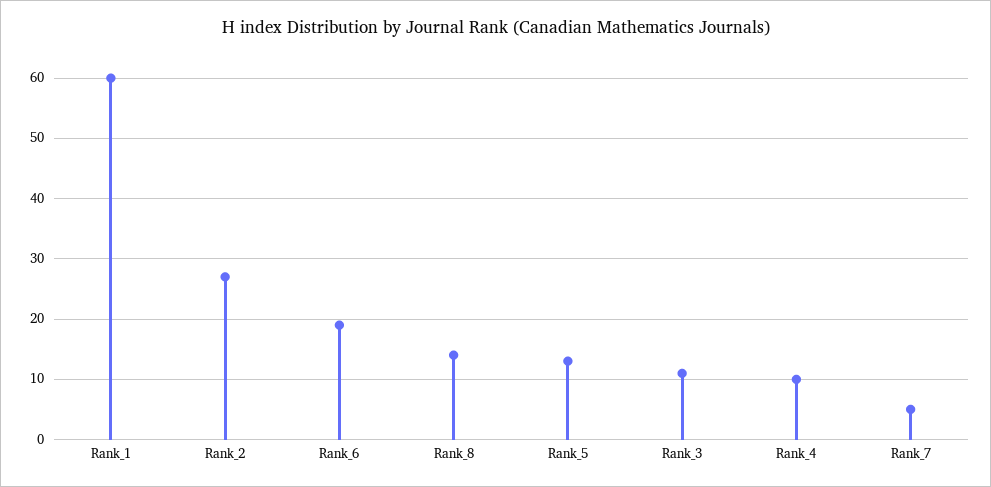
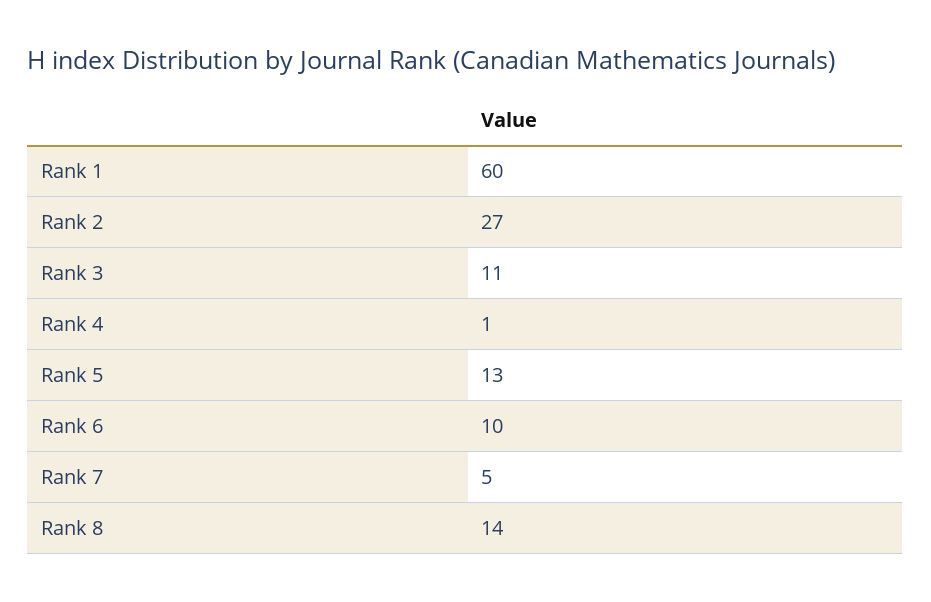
  {
    "Rank_1": 60,
    "Rank_2": 27,
-   "Rank_6": 19,
+   "Rank_6": 10,
    "Rank_8": 14,
    "Rank_5": 13,
    "Rank_3": 11,
-   "Rank_4": 10,
+   "Rank_4": 1,
    "Rank_7": 5
  }

